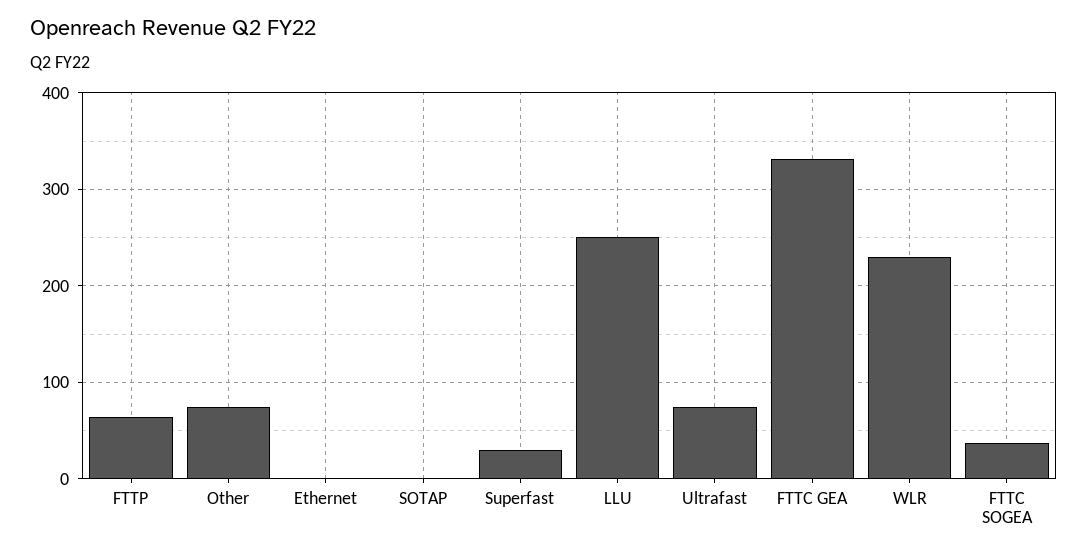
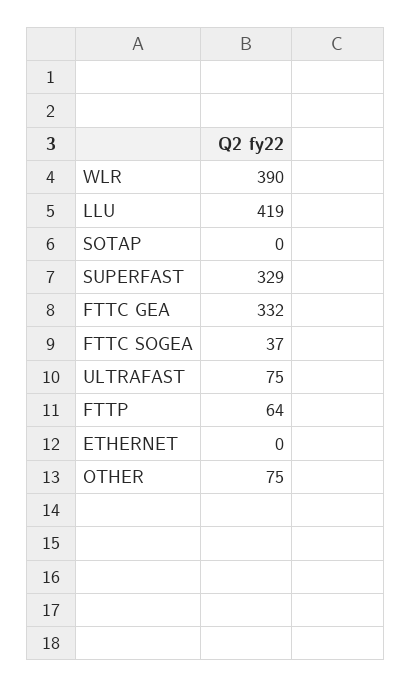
  {
    "FTTP": 64,
    "Other": 75,
    "Ethernet": 0,
    "SOTAP": 0,
-   "Superfast": 30,
+   "Superfast": 329,
-   "LLU": 250,
+   "LLU": 419,
    "Ultrafast": 75,
    "FTTC GEA": 332,
-   "WLR": 230,
+   "WLR": 390,
    "FTTC SOGEA": 37
  }

